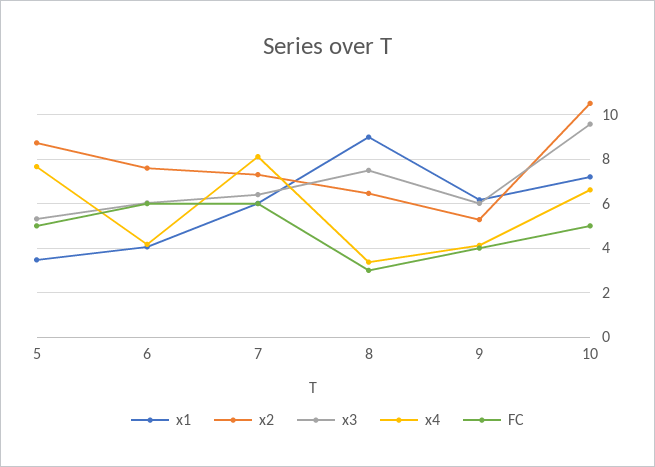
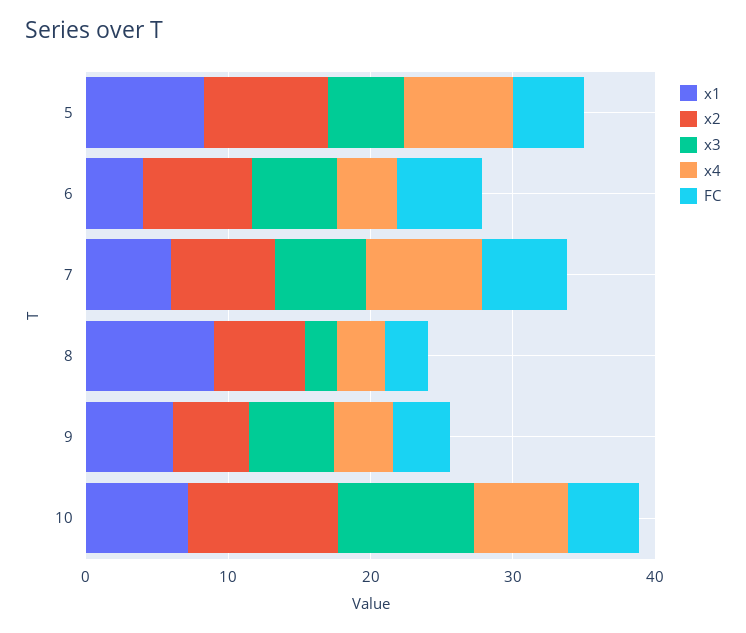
  {
    "x1": {
-     "5": 3.5,
+     "5": 8,
      "6": 4,
      "7": 6,
      "8": 9,
      "9": 6,
      "10": 7
    },
    "x2": {
      "5": 8.5,
      "6": 7.5,
      "7": 7.5,
      "8": 6.5,
      "9": 5.5,
      "10": 10.5
    },
    "x3": {
      "5": 5.5,
      "6": 6,
      "7": 6.5,
-     "8": 7.5,
+     "8": 2,
      "9": 6,
      "10": 9.5
    },
    "x4": {
      "5": 7.5,
      "6": 4,
      "7": 8,
      "8": 3.5,
      "9": 4,
      "10": 6.5
    },
    "FC": {
      "5": 5,
      "6": 6,
      "7": 6,
      "8": 3,
      "9": 4,
      "10": 5
    }
  }

